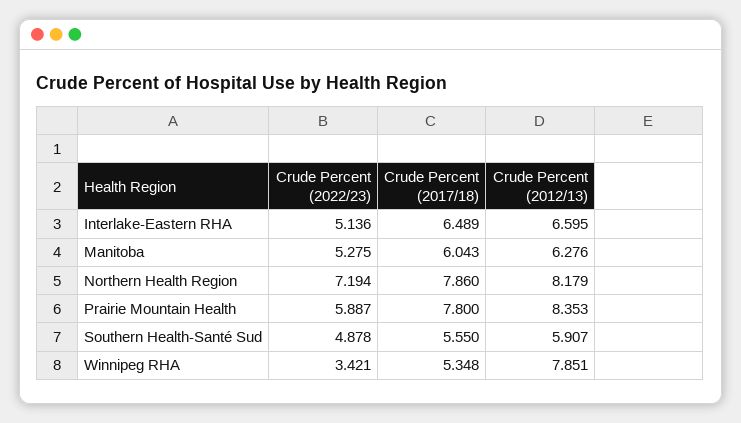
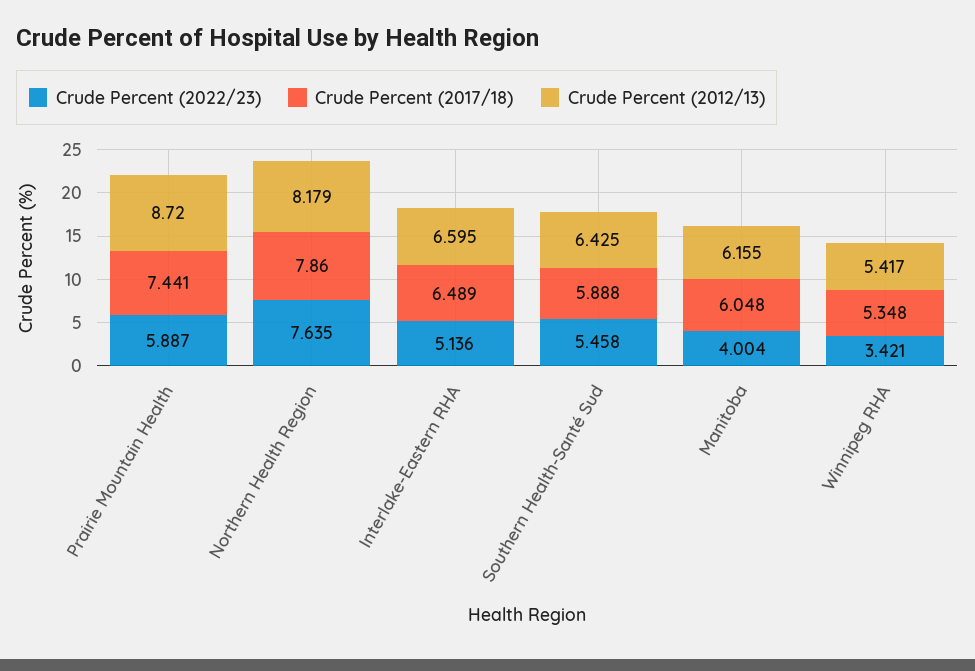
  {
    "Crude Percent (2022/23)": {
      "Interlake-Eastern RHA": 5.136,
-     "Manitoba": 5.275,
+     "Manitoba": 4.004,
-     "Northern Health Region": 7.194,
+     "Northern Health Region": 7.635,
      "Prairie Mountain Health": 5.887,
-     "Southern Health-Santé Sud": 4.878,
+     "Southern Health-Santé Sud": 5.458,
      "Winnipeg RHA": 3.421
    },
    "Crude Percent (2017/18)": {
      "Interlake-Eastern RHA": 6.489,
-     "Manitoba": 6.043,
+     "Manitoba": 6.048,
      "Northern Health Region": 7.86,
-     "Prairie Mountain Health": 7.8,
+     "Prairie Mountain Health": 7.441,
-     "Southern Health-Santé Sud": 5.55,
+     "Southern Health-Santé Sud": 5.888,
      "Winnipeg RHA": 5.348
    },
    "Crude Percent (2012/13)": {
      "Interlake-Eastern RHA": 6.595,
-     "Manitoba": 6.276,
+     "Manitoba": 6.155,
      "Northern Health Region": 8.179,
-     "Prairie Mountain Health": 8.353,
+     "Prairie Mountain Health": 8.72,
-     "Southern Health-Santé Sud": 5.907,
+     "Southern Health-Santé Sud": 6.425,
-     "Winnipeg RHA": 7.851
+     "Winnipeg RHA": 5.417
    }
  }

